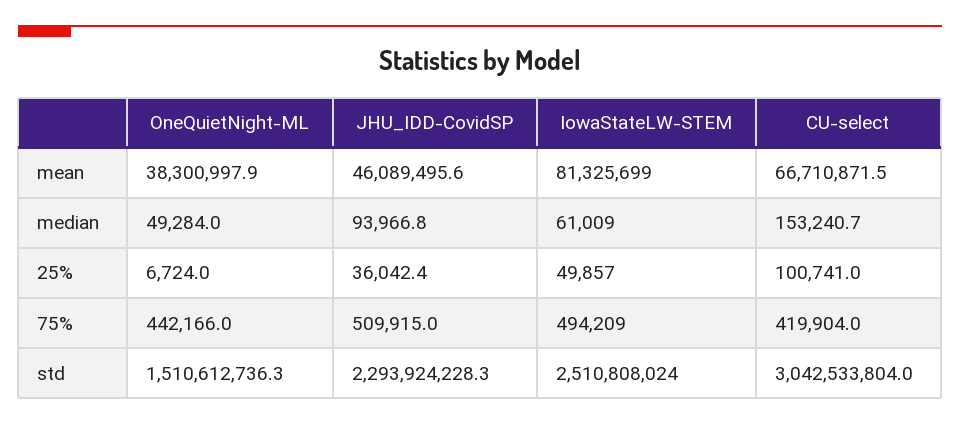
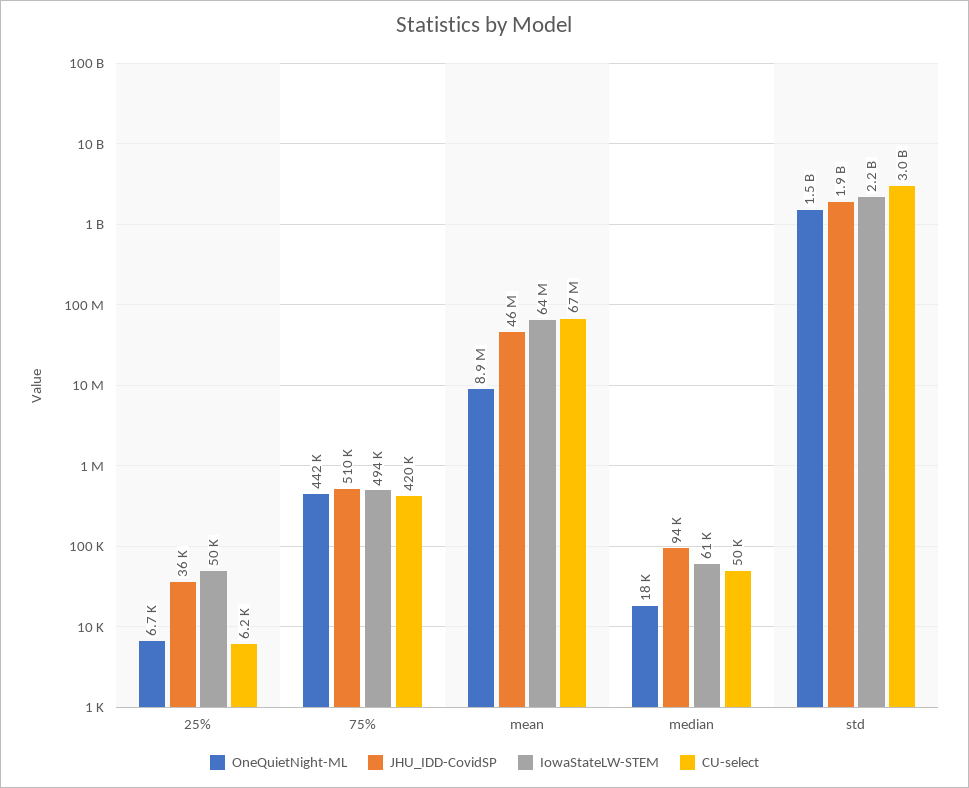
  {
    "OneQuietNight-ML": {
-     "mean": 38300997.9,
+     "mean": 8900000,
-     "median": 49284,
+     "median": 18000,
      "25%": 6724,
      "75%": 442166,
      "std": 1510612736.3
    },
    "JHU_IDD-CovidSP": {
      "mean": 46089495.6,
      "median": 93966.8,
      "25%": 36042.4,
      "75%": 509915,
-     "std": 2293924228.3
+     "std": 1900000000
    },
    "IowaStateLW-STEM": {
-     "mean": 81325699,
+     "mean": 64000000,
      "median": 61009,
      "25%": 49857,
      "75%": 494209,
-     "std": 2510808024
+     "std": 2200000000
    },
    "CU-select": {
      "mean": 66710871.5,
-     "median": 153240.7,
+     "median": 50000,
-     "25%": 100741,
+     "25%": 6200,
      "75%": 419904,
      "std": 3042533804
    }
  }

